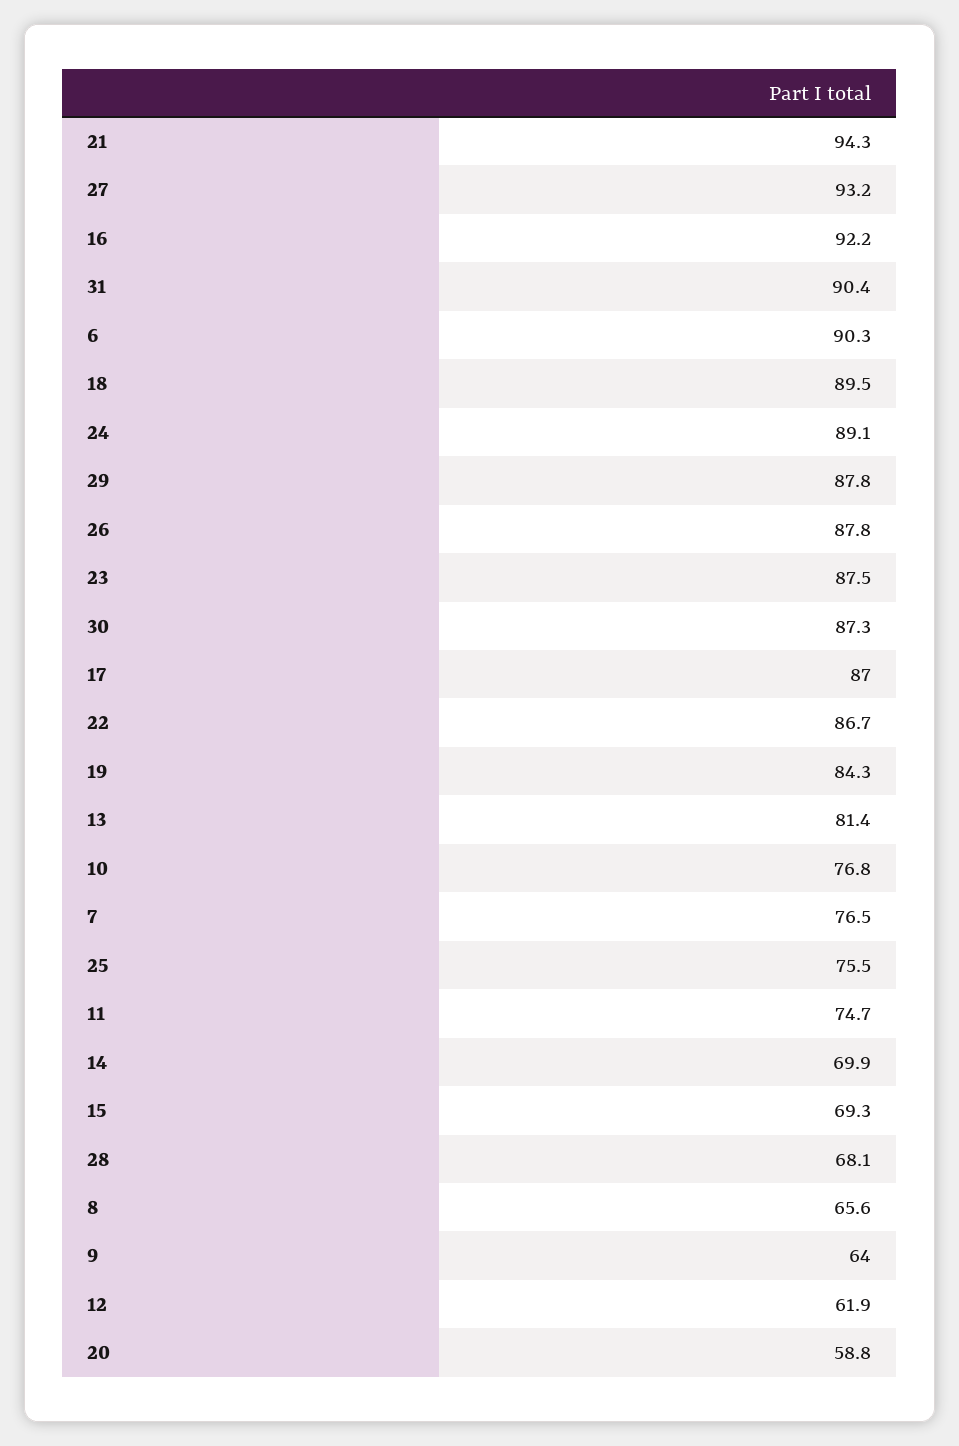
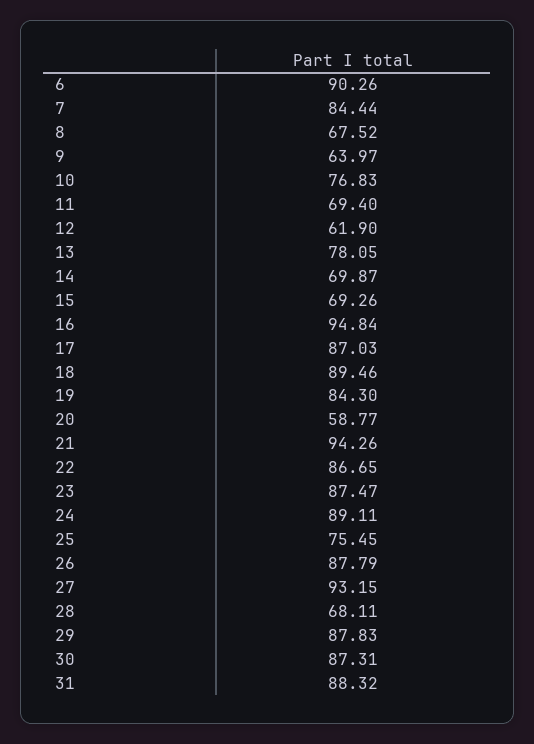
  {
    "21": 94.26,
    "27": 93.15,
-   "16": 92.2,
+   "16": 94.84,
-   "31": 90.4,
+   "31": 88.32,
    "6": 90.26,
    "18": 89.46,
    "24": 89.11,
    "29": 87.83,
    "26": 87.79,
    "23": 87.47,
    "30": 87.31,
    "17": 87.03,
    "22": 86.65,
    "19": 84.3,
-   "13": 81.4,
+   "13": 78.05,
    "10": 76.83,
-   "7": 76.5,
+   "7": 84.44,
    "25": 75.45,
-   "11": 74.7,
+   "11": 69.4,
    "14": 69.87,
    "15": 69.26,
    "28": 68.11,
-   "8": 65.6,
+   "8": 67.52,
    "9": 63.97,
    "12": 61.9,
    "20": 58.77
  }

